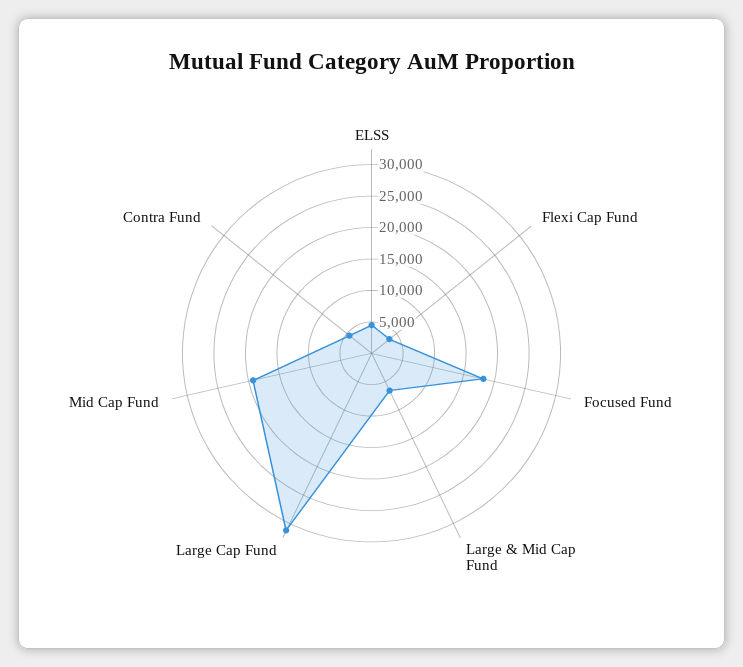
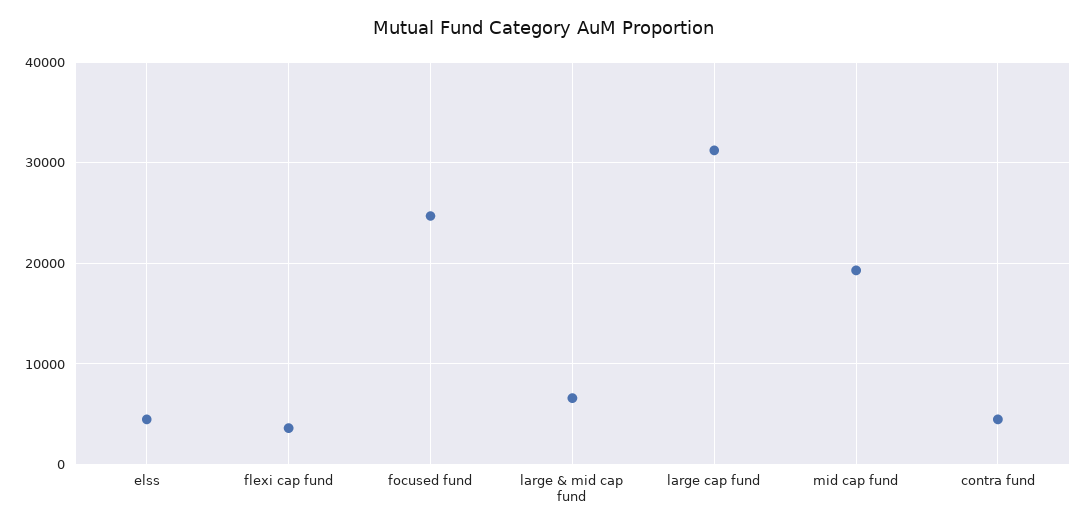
  {
    "ELSS": 4000,
    "Flexi Cap Fund": 4000,
-   "Focused Fund": 17500,
+   "Focused Fund": 25000,
    "Large & Mid Cap Fund": 7000,
    "Large Cap Fund": 31000,
    "Mid Cap Fund": 19000,
    "Contra Fund": 4000
  }

